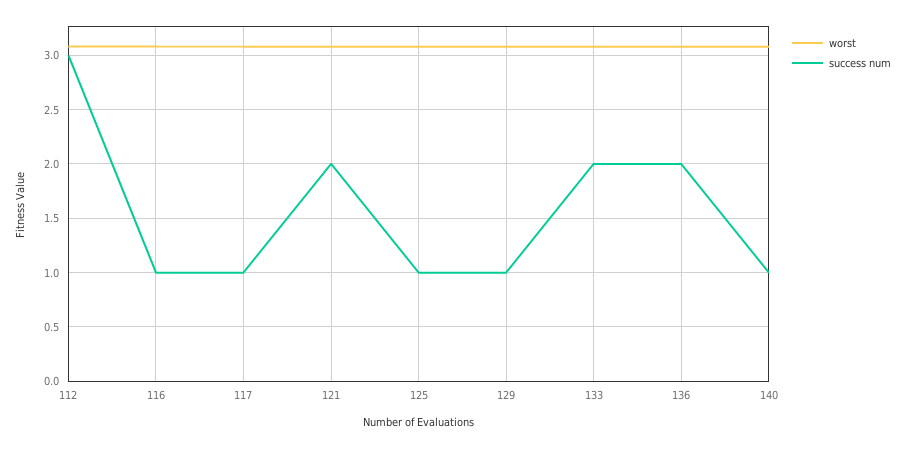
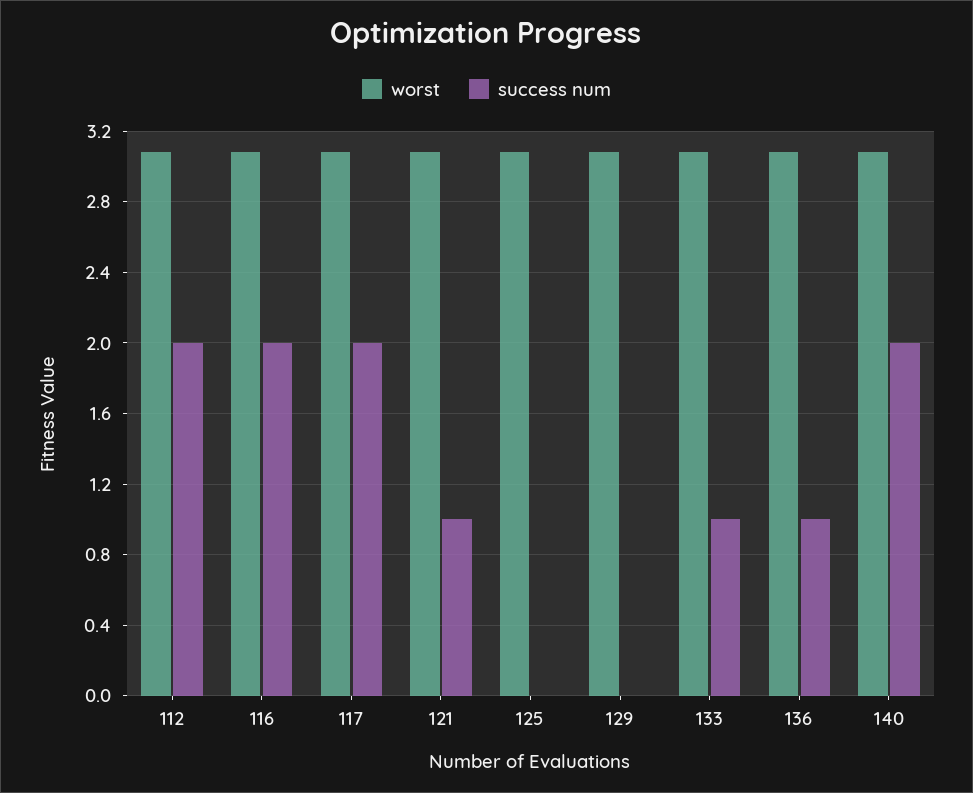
  {
    "worst": {
      "112": 3.1,
      "116": 3.1,
      "117": 3.1,
      "121": 3.1,
      "125": 3.1,
      "129": 3.1,
      "133": 3.1,
      "136": 3.1,
      "140": 3.1
    },
    "success num": {
-     "112": 3,
+     "112": 2,
-     "116": 1,
+     "116": 2,
-     "117": 1,
+     "117": 2,
-     "121": 2,
+     "121": 1,
-     "125": 1,
+     "125": 0,
-     "129": 1,
+     "129": 0,
-     "133": 2,
+     "133": 1,
-     "136": 2,
+     "136": 1,
-     "140": 1
+     "140": 2
    }
  }

